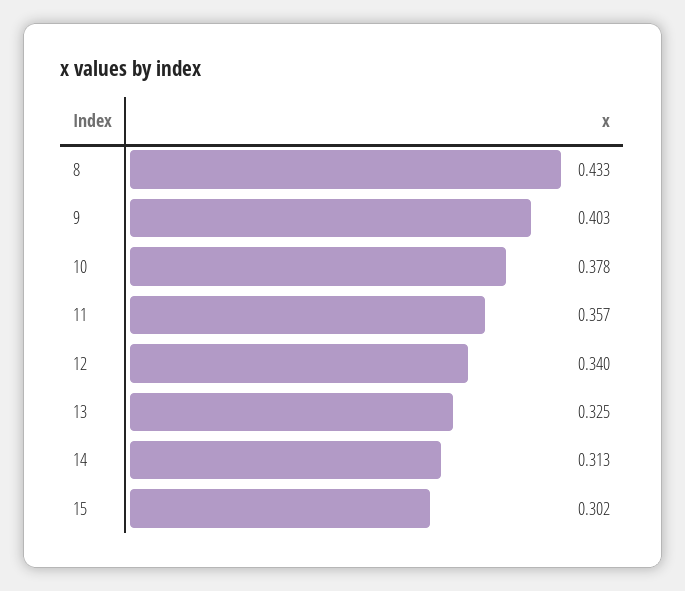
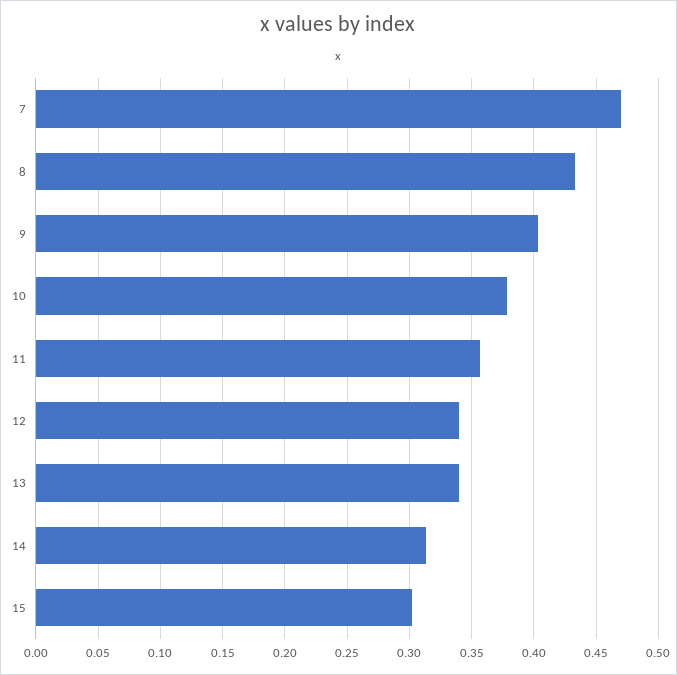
  {
    "8": 0.433,
    "9": 0.403,
    "10": 0.378,
    "11": 0.357,
    "12": 0.34,
-   "13": 0.325,
+   "13": 0.34,
    "14": 0.313,
-   "15": 0.302
+   "15": 0.302,
+   "7": 0.47
  }

